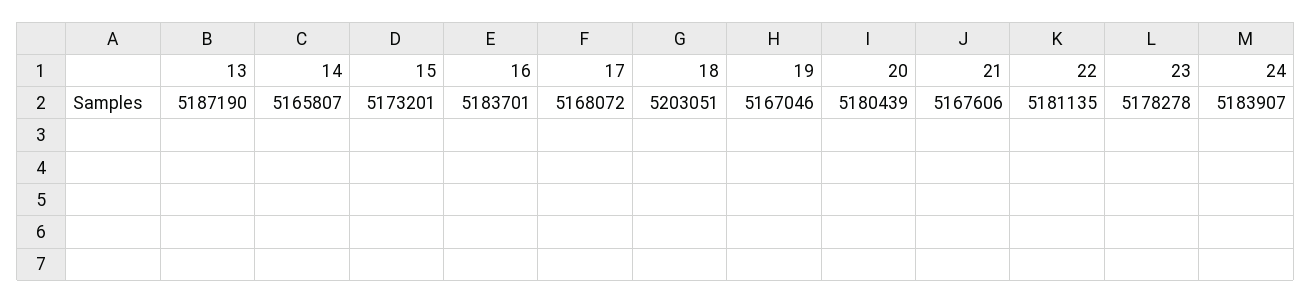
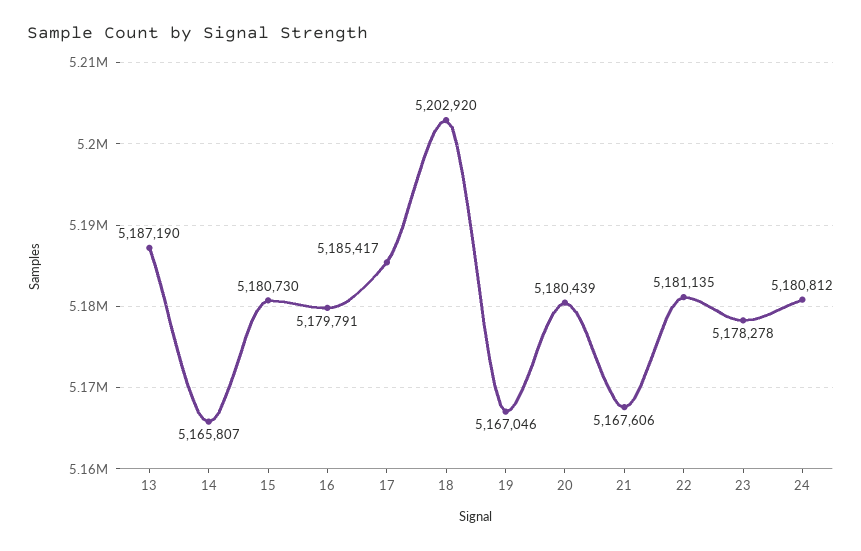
  {
    "13": 5187190,
    "14": 5165807,
-   "15": 5173201,
+   "15": 5180730,
-   "16": 5183701,
+   "16": 5179791,
-   "17": 5168072,
+   "17": 5185417,
-   "18": 5203051,
+   "18": 5202920,
    "19": 5167046,
    "20": 5180439,
    "21": 5167606,
    "22": 5181135,
    "23": 5178278,
-   "24": 5183907
+   "24": 5180812
  }

